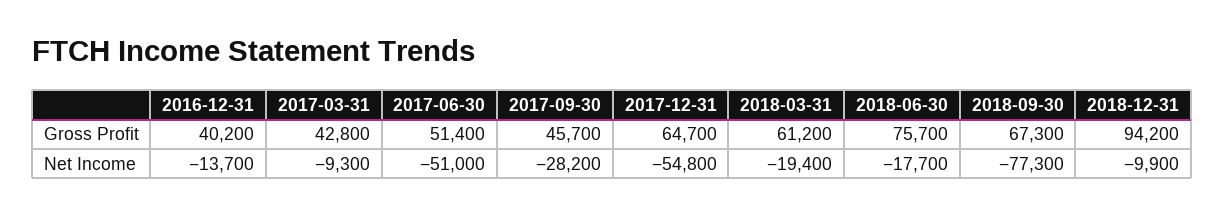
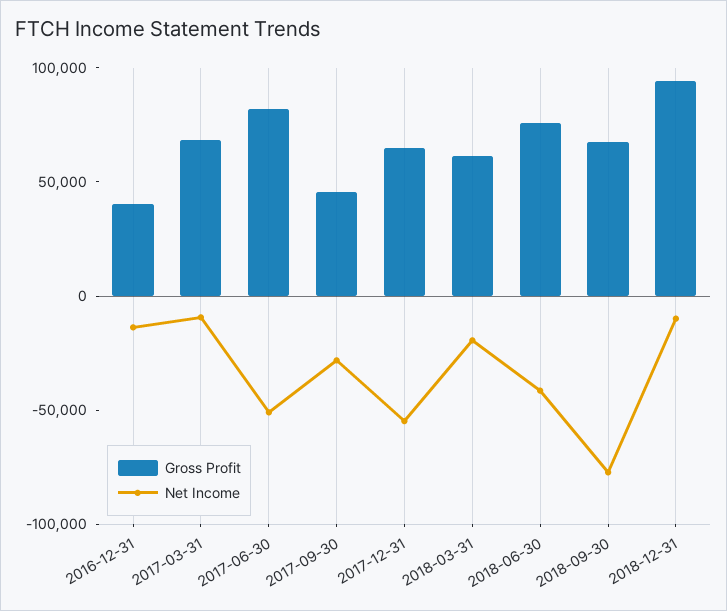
  {
    "Gross Profit": {
      "2016-12-31": 40200,
-     "2017-03-31": 42800,
+     "2017-03-31": 70000,
-     "2017-06-30": 51400,
+     "2017-06-30": 80000,
      "2017-09-30": 45700,
      "2017-12-31": 64700,
      "2018-03-31": 61200,
      "2018-06-30": 75700,
      "2018-09-30": 67300,
      "2018-12-31": 94200
    },
    "Net Income": {
      "2016-12-31": -13700,
      "2017-03-31": -9300,
      "2017-06-30": -51000,
      "2017-09-30": -28200,
      "2017-12-31": -54800,
      "2018-03-31": -19400,
-     "2018-06-30": -17700,
+     "2018-06-30": -40000,
      "2018-09-30": -77300,
      "2018-12-31": -9900
    }
  }

